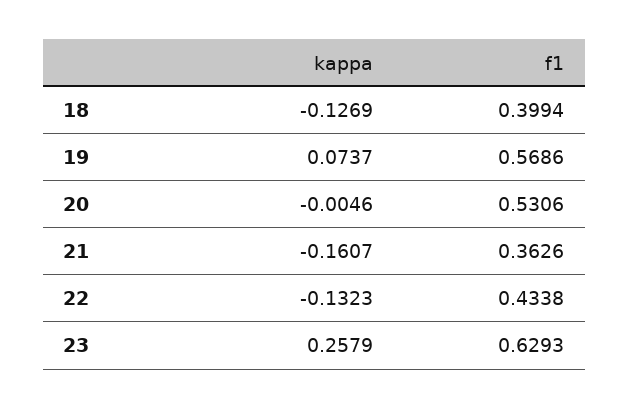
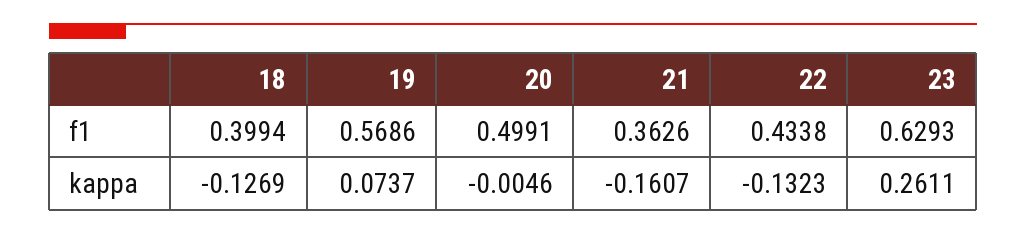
  {
    "kappa": {
      "18": -0.1269,
      "19": 0.0737,
      "20": -0.0046,
      "21": -0.1607,
      "22": -0.1323,
-     "23": 0.2579
+     "23": 0.2611
    },
    "f1": {
      "18": 0.3994,
      "19": 0.5686,
-     "20": 0.5306,
+     "20": 0.4991,
      "21": 0.3626,
      "22": 0.4338,
      "23": 0.6293
    }
  }

